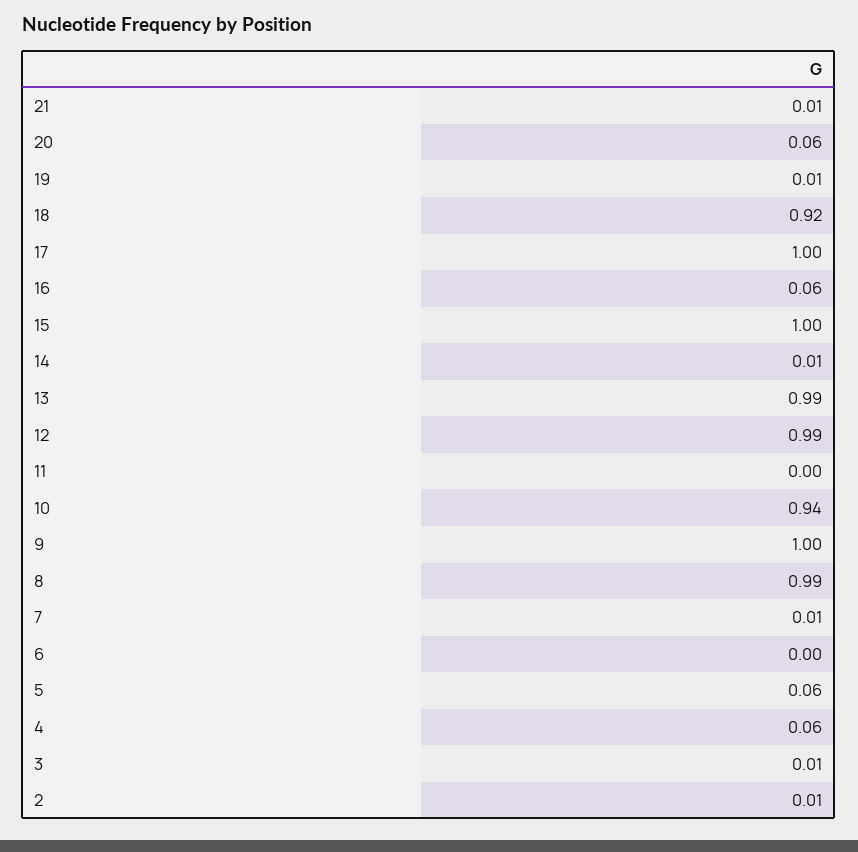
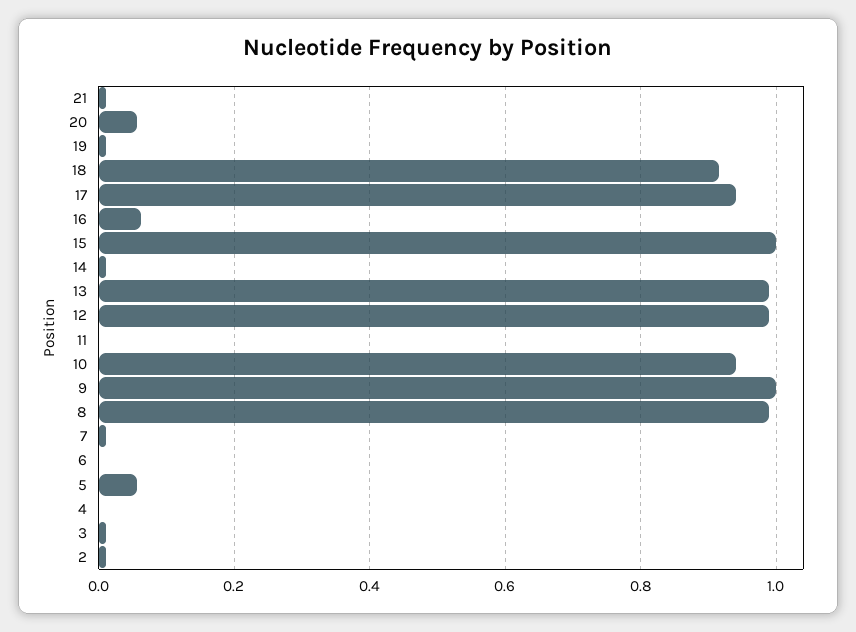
  {
    "21": 0.01,
    "20": 0.06,
    "19": 0.01,
    "18": 0.92,
-   "17": 1,
+   "17": 0.94,
    "16": 0.06,
    "15": 1,
    "14": 0.01,
    "13": 0.99,
    "12": 0.99,
    "11": 0,
    "10": 0.94,
    "9": 1,
    "8": 0.99,
    "7": 0.01,
    "6": 0,
    "5": 0.06,
-   "4": 0.06,
+   "4": 0,
    "3": 0.01,
    "2": 0.01
  }

